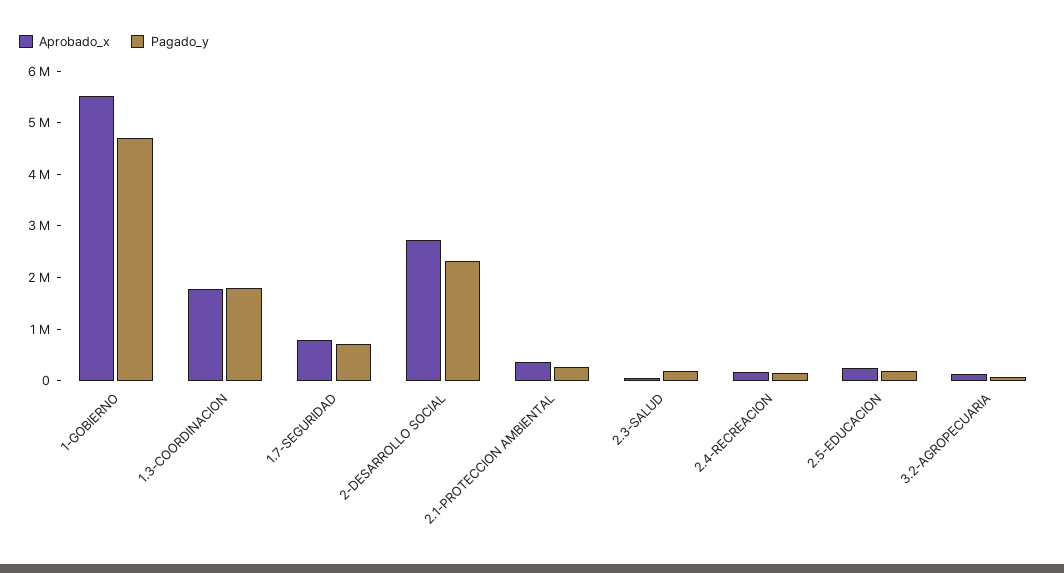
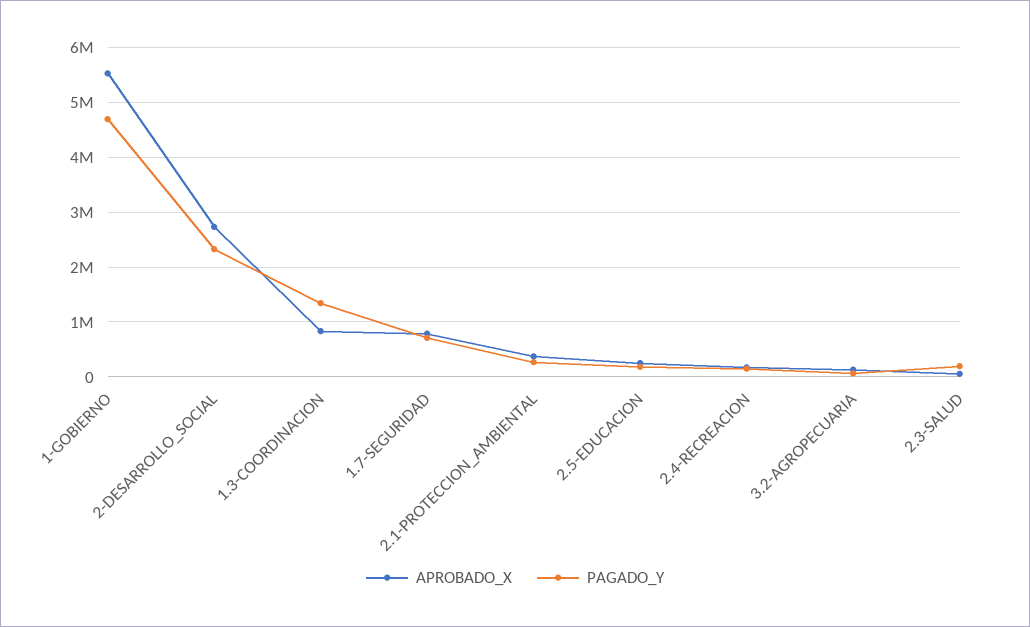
  {
    "Aprobado_x": {
      "1-GOBIERNO": 5600000,
-     "1.3-COORDINACION": 1800000,
+     "1.3-COORDINACION": 800000,
      "1.7-SEGURIDAD": 800000,
      "2-DESARROLLO SOCIAL": 2800000,
      "2.1-PROTECCION AMBIENTAL": 400000,
      "2.3-SALUD": 0,
      "2.4-RECREACION": 200000,
      "2.5-EDUCACION": 200000,
      "3.2-AGROPECUARIA": 200000
    },
    "Pagado_y": {
      "1-GOBIERNO": 4600000,
-     "1.3-COORDINACION": 1800000,
+     "1.3-COORDINACION": 1400000,
      "1.7-SEGURIDAD": 800000,
      "2-DESARROLLO SOCIAL": 2400000,
      "2.1-PROTECCION AMBIENTAL": 200000,
      "2.3-SALUD": 200000,
      "2.4-RECREACION": 200000,
      "2.5-EDUCACION": 200000,
      "3.2-AGROPECUARIA": 0
    }
  }

